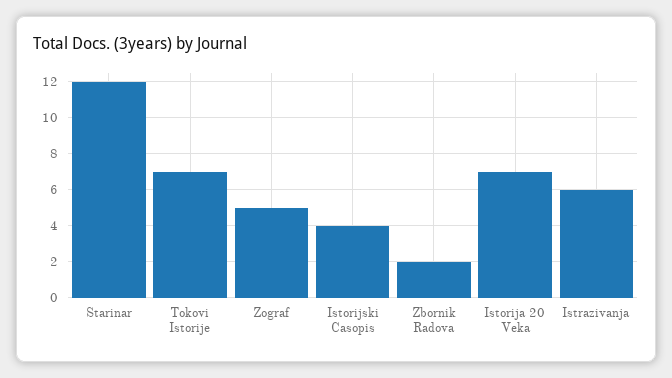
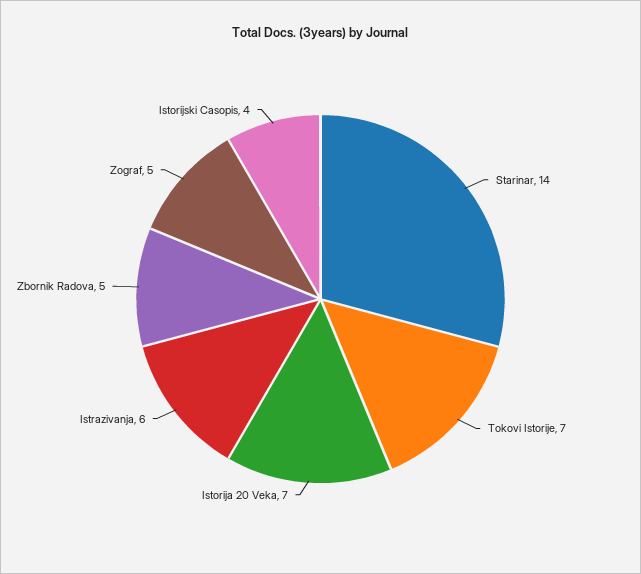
  {
-   "Starinar": 12,
+   "Starinar": 14,
    "Tokovi Istorije": 7,
    "Zograf": 5,
    "Istorijski Casopis": 4,
-   "Zbornik Radova": 2,
+   "Zbornik Radova": 5,
    "Istorija 20 Veka": 7,
    "Istrazivanja": 6
  }

